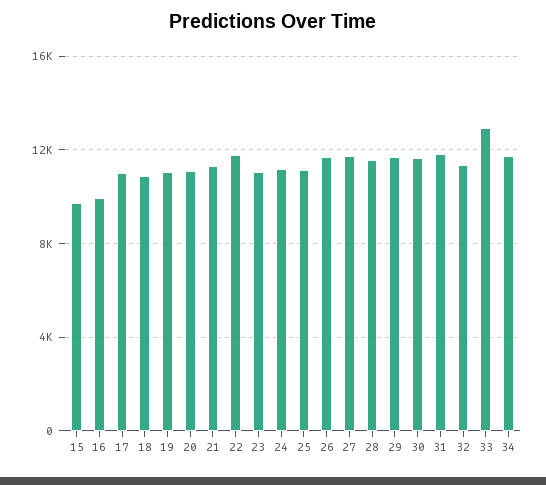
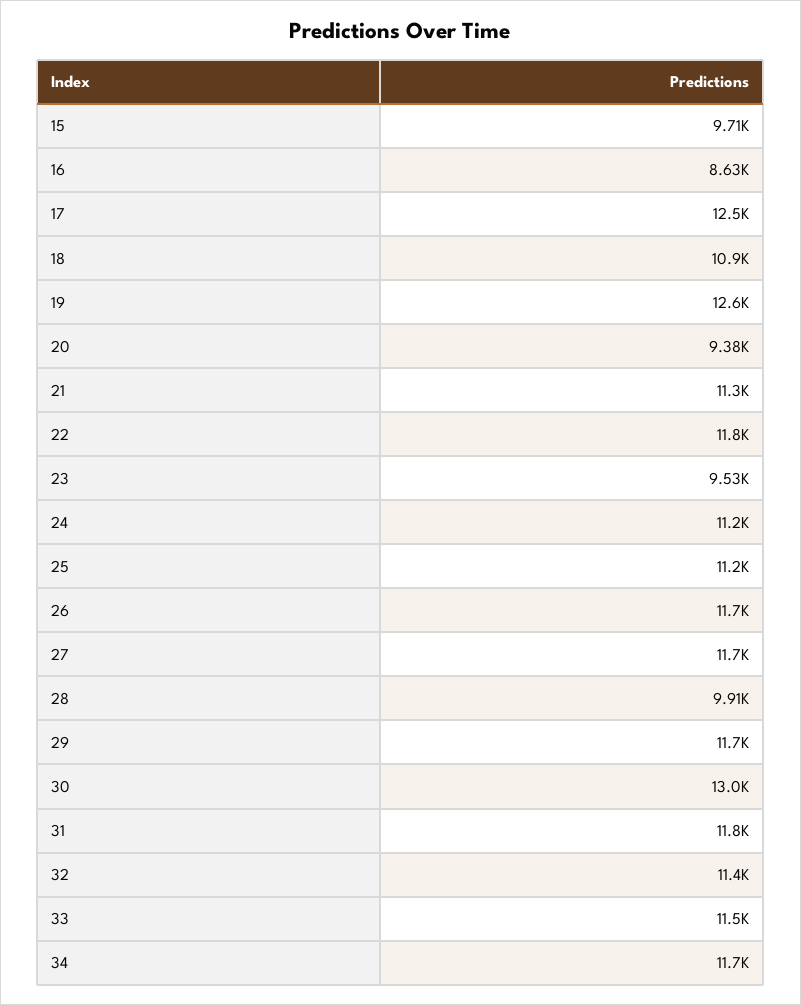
  {
    "15": 9710,
-   "16": 10000,
+   "16": 8630,
-   "17": 11000,
+   "17": 12500,
    "18": 10900,
-   "19": 11000,
+   "19": 12600,
-   "20": 11000,
+   "20": 9380,
    "21": 11300,
    "22": 11800,
-   "23": 11000,
+   "23": 9530,
    "24": 11200,
    "25": 11200,
    "26": 11700,
    "27": 11700,
-   "28": 11500,
+   "28": 9910,
    "29": 11700,
-   "30": 11500,
+   "30": 13000,
    "31": 11800,
    "32": 11400,
-   "33": 13000,
+   "33": 11500,
    "34": 11700
  }

